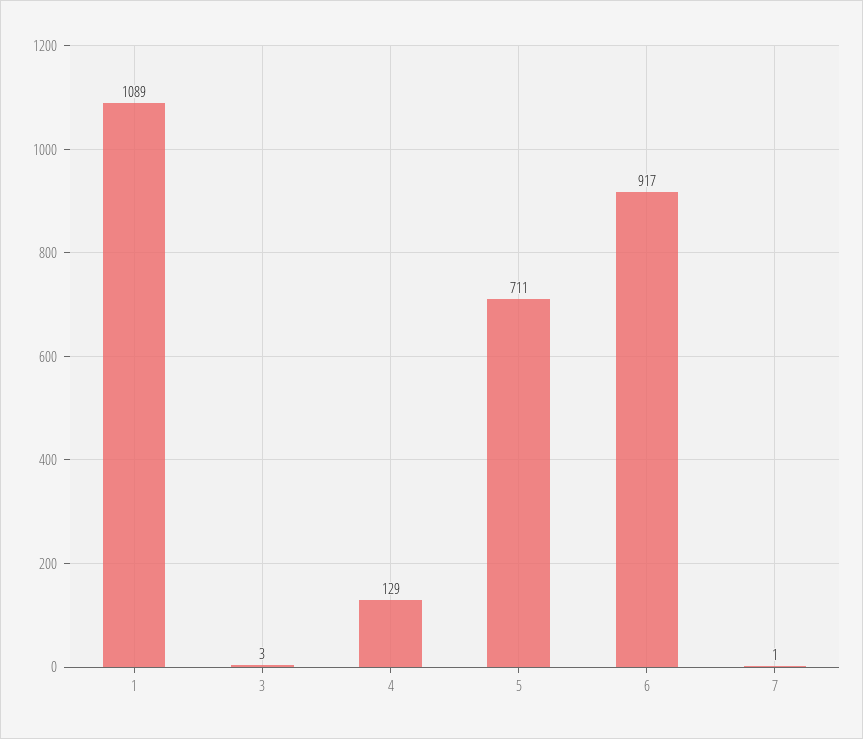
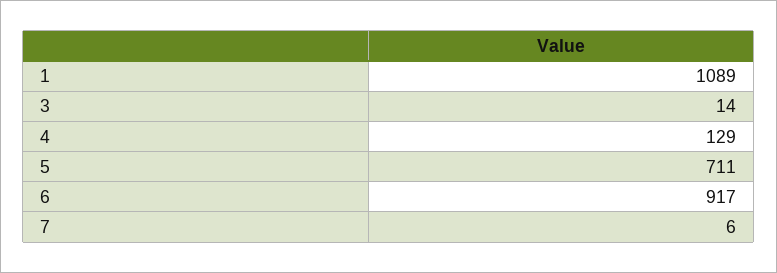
  {
    "1": 1089,
-   "3": 3,
+   "3": 14,
    "4": 129,
    "5": 711,
    "6": 917,
-   "7": 1
+   "7": 6
  }

